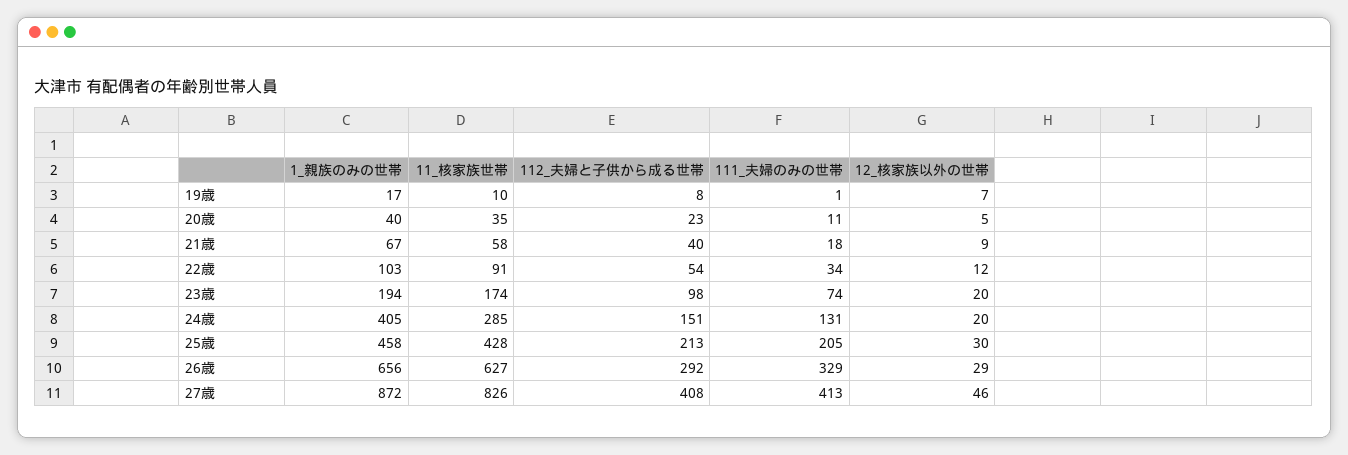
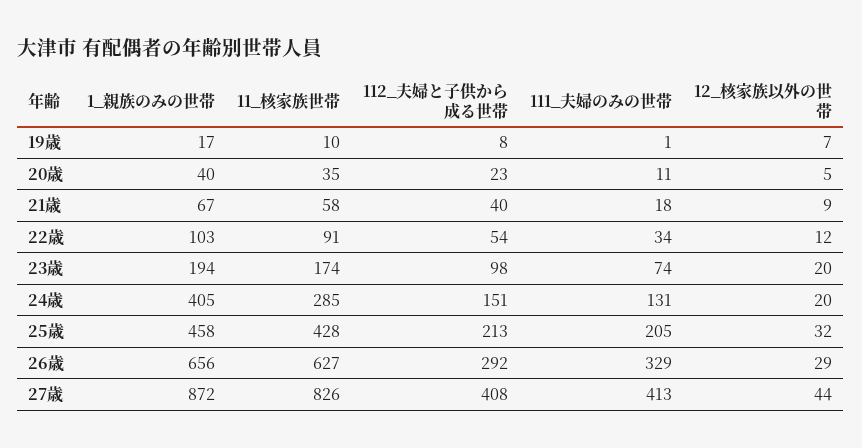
  {
    "1_親族のみの世帯": {
      "19歳": 17,
      "20歳": 40,
      "21歳": 67,
      "22歳": 103,
      "23歳": 194,
      "24歳": 405,
      "25歳": 458,
      "26歳": 656,
      "27歳": 872
    },
    "11_核家族世帯": {
      "19歳": 10,
      "20歳": 35,
      "21歳": 58,
      "22歳": 91,
      "23歳": 174,
      "24歳": 285,
      "25歳": 428,
      "26歳": 627,
      "27歳": 826
    },
    "112_夫婦と子供から成る世帯": {
      "19歳": 8,
      "20歳": 23,
      "21歳": 40,
      "22歳": 54,
      "23歳": 98,
      "24歳": 151,
      "25歳": 213,
      "26歳": 292,
      "27歳": 408
    },
    "111_夫婦のみの世帯": {
      "19歳": 1,
      "20歳": 11,
      "21歳": 18,
      "22歳": 34,
      "23歳": 74,
      "24歳": 131,
      "25歳": 205,
      "26歳": 329,
      "27歳": 413
    },
    "12_核家族以外の世帯": {
      "19歳": 7,
      "20歳": 5,
      "21歳": 9,
      "22歳": 12,
      "23歳": 20,
      "24歳": 20,
-     "25歳": 30,
+     "25歳": 32,
      "26歳": 29,
-     "27歳": 46
+     "27歳": 44
    }
  }

